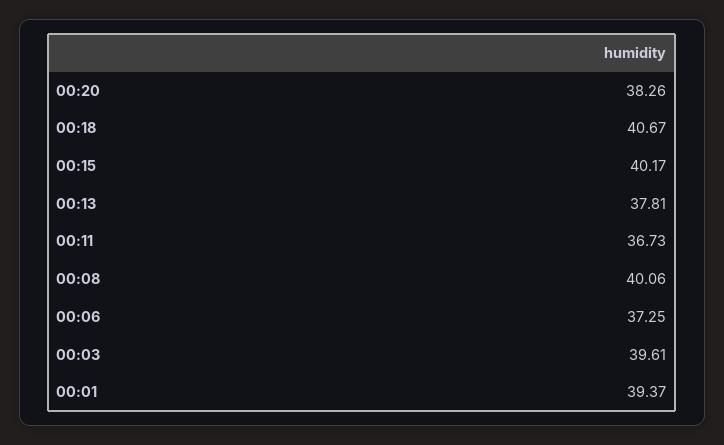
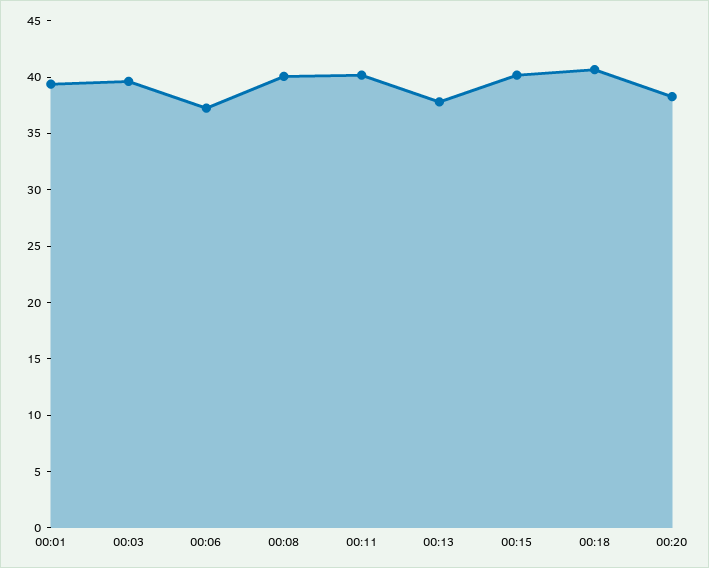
  {
    "00:20": 38.26,
    "00:18": 40.67,
    "00:15": 40.17,
    "00:13": 37.81,
-   "00:11": 36.73,
+   "00:11": 40,
    "00:08": 40.06,
    "00:06": 37.25,
    "00:03": 39.61,
    "00:01": 39.37
  }

